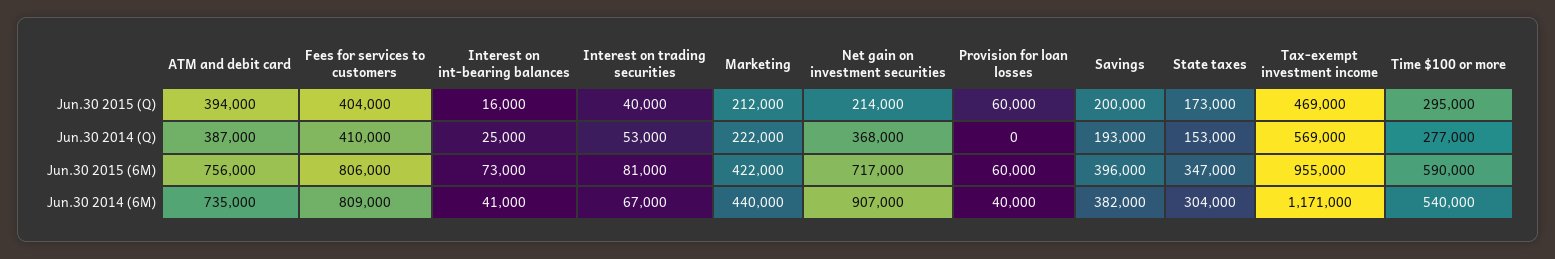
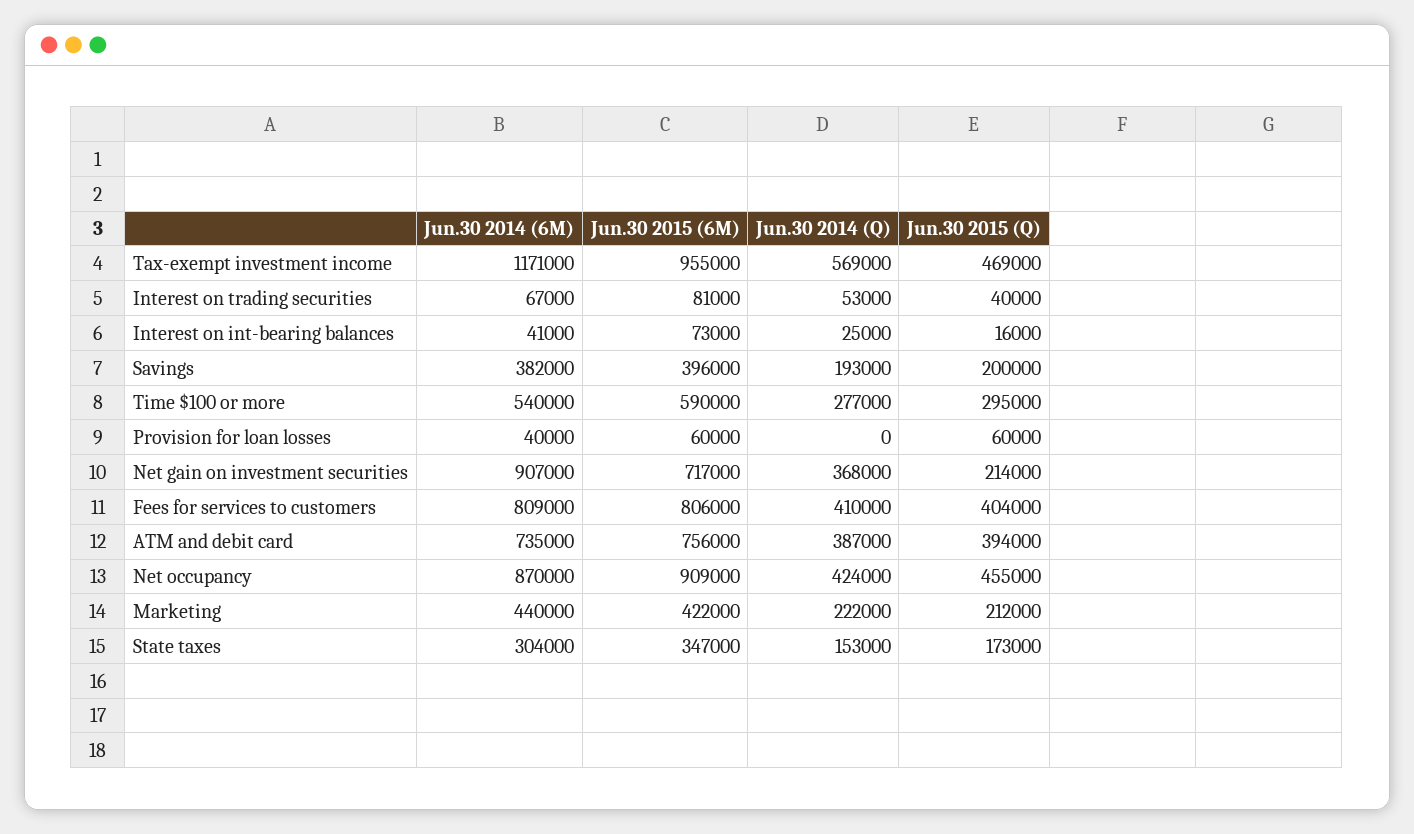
  {
    "ATM and debit card": {
      "Jun.30 2015 (Q)": 394000,
      "Jun.30 2014 (Q)": 387000,
      "Jun.30 2015 (6M)": 756000,
      "Jun.30 2014 (6M)": 735000
    },
    "Fees for services to customers": {
      "Jun.30 2015 (Q)": 404000,
      "Jun.30 2014 (Q)": 410000,
      "Jun.30 2015 (6M)": 806000,
      "Jun.30 2014 (6M)": 809000
    },
    "Interest on int-bearing balances": {
      "Jun.30 2015 (Q)": 16000,
      "Jun.30 2014 (Q)": 25000,
      "Jun.30 2015 (6M)": 73000,
      "Jun.30 2014 (6M)": 41000
    },
    "Interest on trading securities": {
      "Jun.30 2015 (Q)": 40000,
      "Jun.30 2014 (Q)": 53000,
      "Jun.30 2015 (6M)": 81000,
      "Jun.30 2014 (6M)": 67000
    },
    "Marketing": {
      "Jun.30 2015 (Q)": 212000,
      "Jun.30 2014 (Q)": 222000,
      "Jun.30 2015 (6M)": 422000,
      "Jun.30 2014 (6M)": 440000
    },
    "Net gain on investment securities": {
      "Jun.30 2015 (Q)": 214000,
      "Jun.30 2014 (Q)": 368000,
      "Jun.30 2015 (6M)": 717000,
      "Jun.30 2014 (6M)": 907000
    },
    "Provision for loan losses": {
      "Jun.30 2015 (Q)": 60000,
      "Jun.30 2014 (Q)": 0,
      "Jun.30 2015 (6M)": 60000,
      "Jun.30 2014 (6M)": 40000
    },
    "Savings": {
      "Jun.30 2015 (Q)": 200000,
      "Jun.30 2014 (Q)": 193000,
      "Jun.30 2015 (6M)": 396000,
      "Jun.30 2014 (6M)": 382000
    },
    "State taxes": {
      "Jun.30 2015 (Q)": 173000,
      "Jun.30 2014 (Q)": 153000,
      "Jun.30 2015 (6M)": 347000,
      "Jun.30 2014 (6M)": 304000
    },
    "Tax-exempt investment income": {
      "Jun.30 2015 (Q)": 469000,
      "Jun.30 2014 (Q)": 569000,
      "Jun.30 2015 (6M)": 955000,
      "Jun.30 2014 (6M)": 1171000
    },
    "Time $100 or more": {
      "Jun.30 2015 (Q)": 295000,
      "Jun.30 2014 (Q)": 277000,
      "Jun.30 2015 (6M)": 590000,
      "Jun.30 2014 (6M)": 540000
-   }
+   },
+   "Net occupancy": {
+     "Jun.30 2014 (6M)": 870000,
+     "Jun.30 2015 (6M)": 909000,
+     "Jun.30 2014 (Q)": 424000,
+     "Jun.30 2015 (Q)": 455000
+   }
  }

